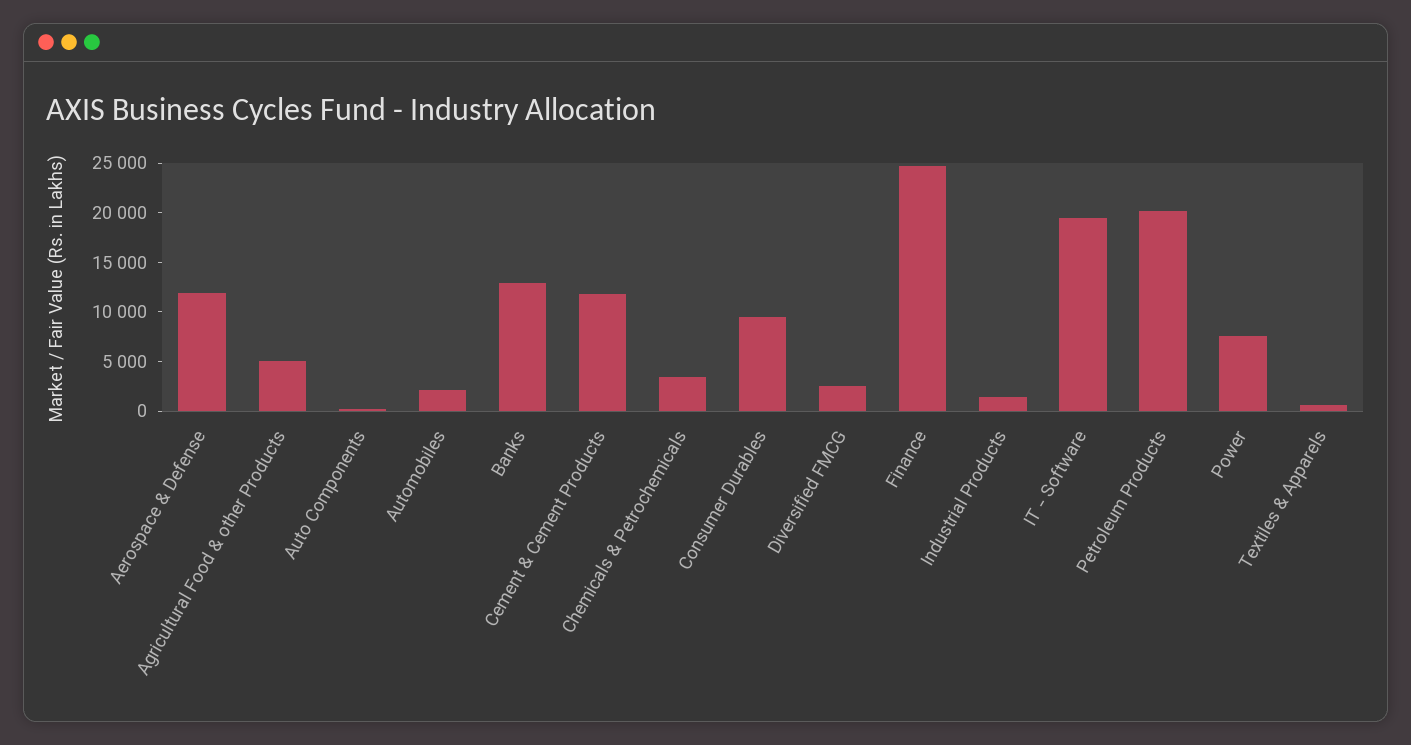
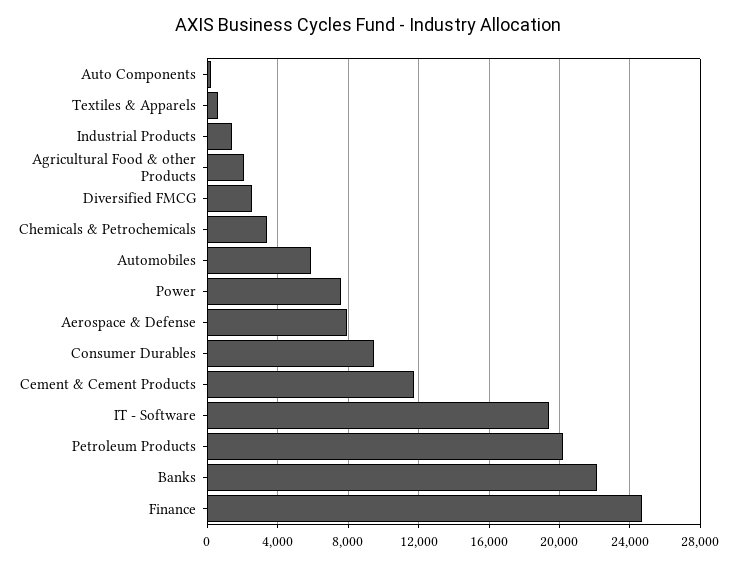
  {
-   "Aerospace & Defense": 12000,
+   "Aerospace & Defense": 8000,
-   "Agricultural Food & other Products": 5000,
+   "Agricultural Food & other Products": 2000,
    "Auto Components": 0,
-   "Automobiles": 2000,
+   "Automobiles": 6000,
-   "Banks": 13000,
+   "Banks": 22000,
    "Cement & Cement Products": 12000,
    "Chemicals & Petrochemicals": 3500,
    "Consumer Durables": 9500,
    "Diversified FMCG": 2500,
    "Finance": 24500,
    "Industrial Products": 1500,
    "IT - Software": 19500,
    "Petroleum Products": 20000,
    "Power": 7500,
    "Textiles & Apparels": 500
  }

